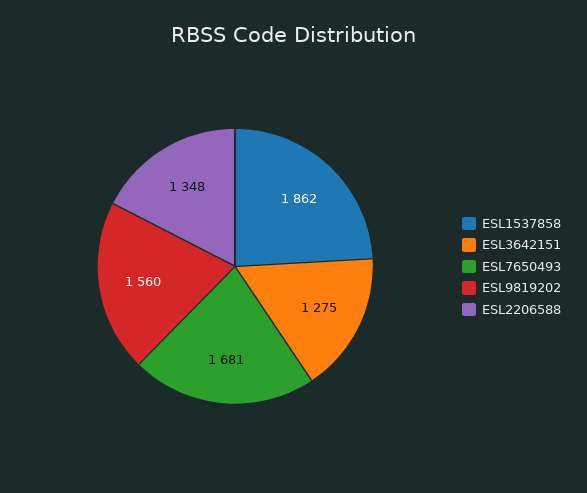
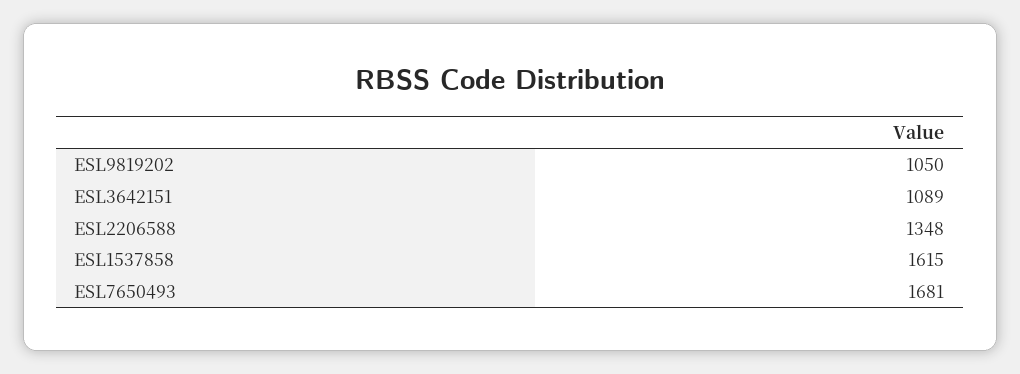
  {
-   "ESL1537858": 1862,
+   "ESL1537858": 1615,
-   "ESL3642151": 1275,
+   "ESL3642151": 1089,
    "ESL7650493": 1681,
-   "ESL9819202": 1560,
+   "ESL9819202": 1050,
    "ESL2206588": 1348
  }

